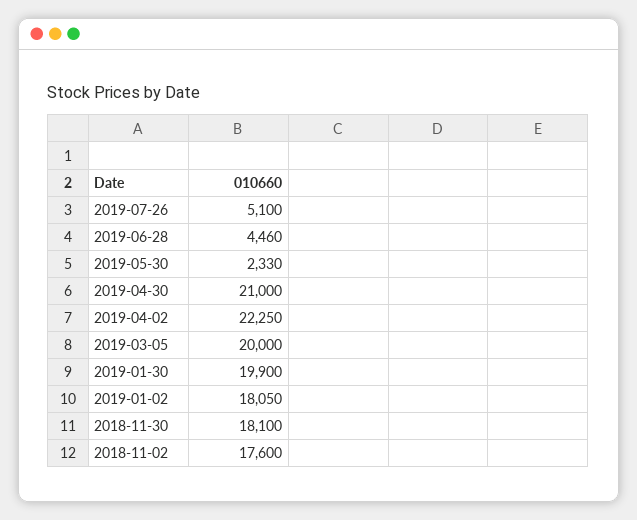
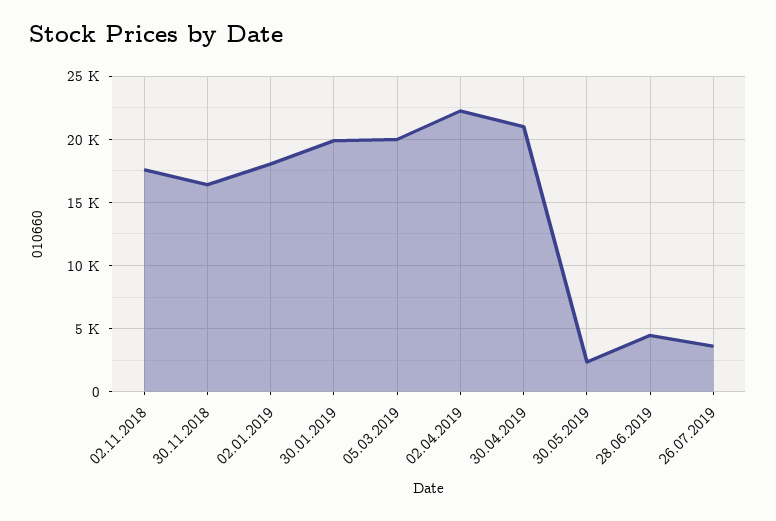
  {
-   "2019-07-26": 5100,
+   "2019-07-26": 3500,
    "2019-06-28": 4460,
    "2019-05-30": 2330,
    "2019-04-30": 21000,
    "2019-04-02": 22250,
    "2019-03-05": 20000,
    "2019-01-30": 19900,
    "2019-01-02": 18050,
-   "2018-11-30": 18100,
+   "2018-11-30": 16500,
    "2018-11-02": 17600
  }

